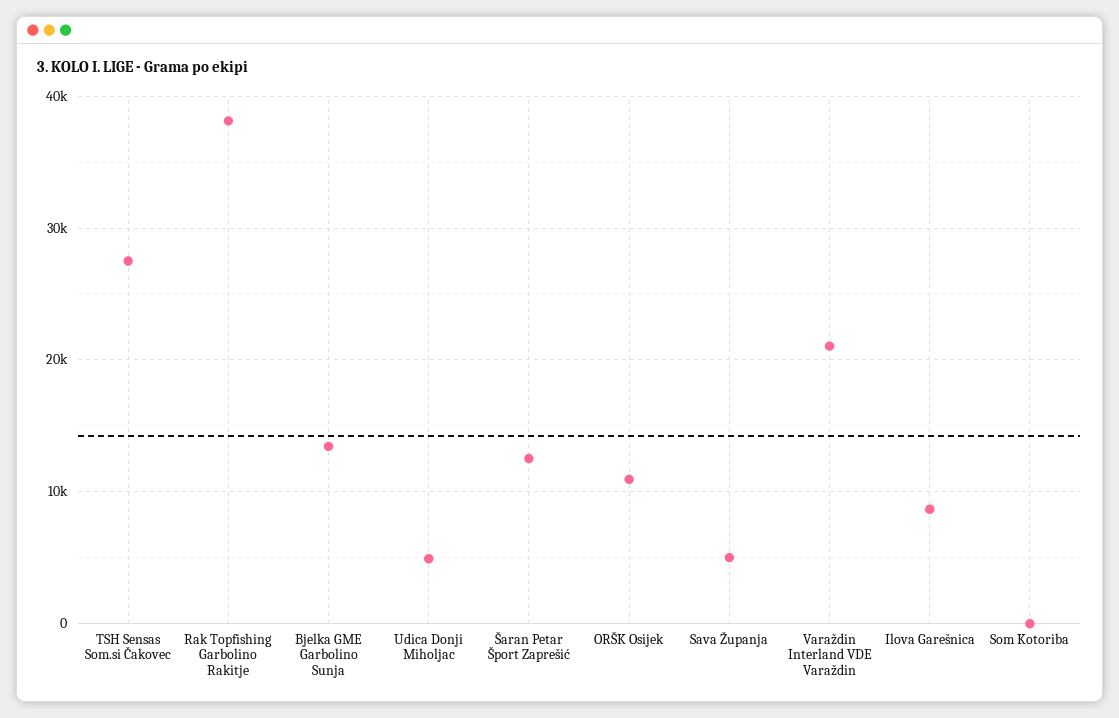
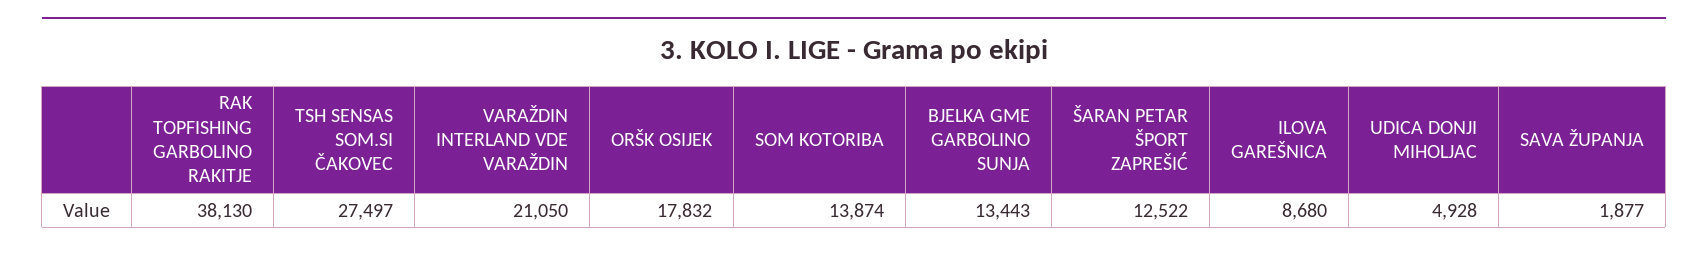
  {
    "TSH Sensas Som.si Čakovec": 27497,
    "Rak Topfishing Garbolino Rakitje": 38130,
    "Bjelka GME Garbolino Sunja": 13443,
    "Udica Donji Miholjac": 4928,
    "Šaran Petar Šport Zaprešić": 12522,
-   "ORŠK Osijek": 11000,
+   "ORŠK Osijek": 17832,
-   "Sava Županja": 5000,
+   "Sava Županja": 1877,
    "Varaždin Interland VDE Varaždin": 21050,
    "Ilova Garešnica": 8680,
-   "Som Kotoriba": 0
+   "Som Kotoriba": 13874
  }

